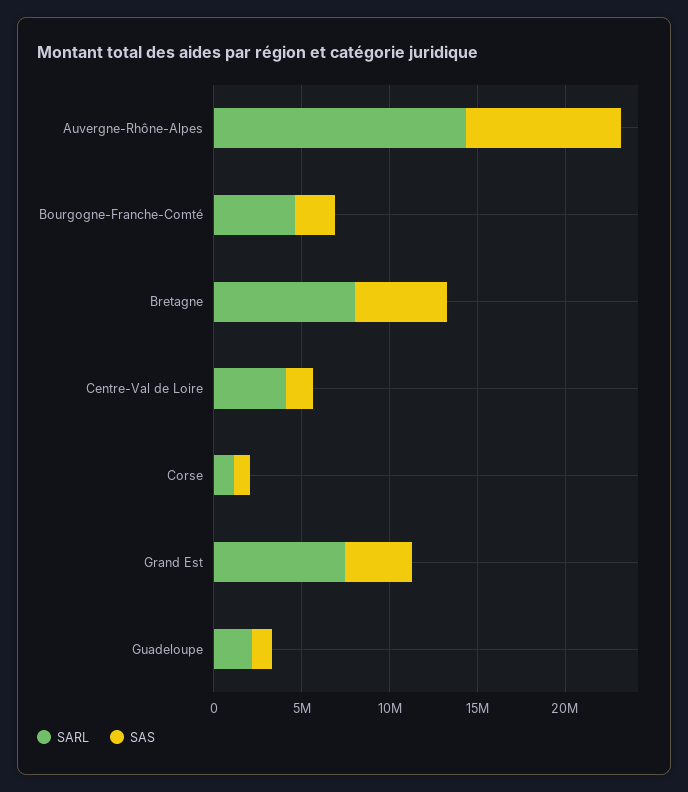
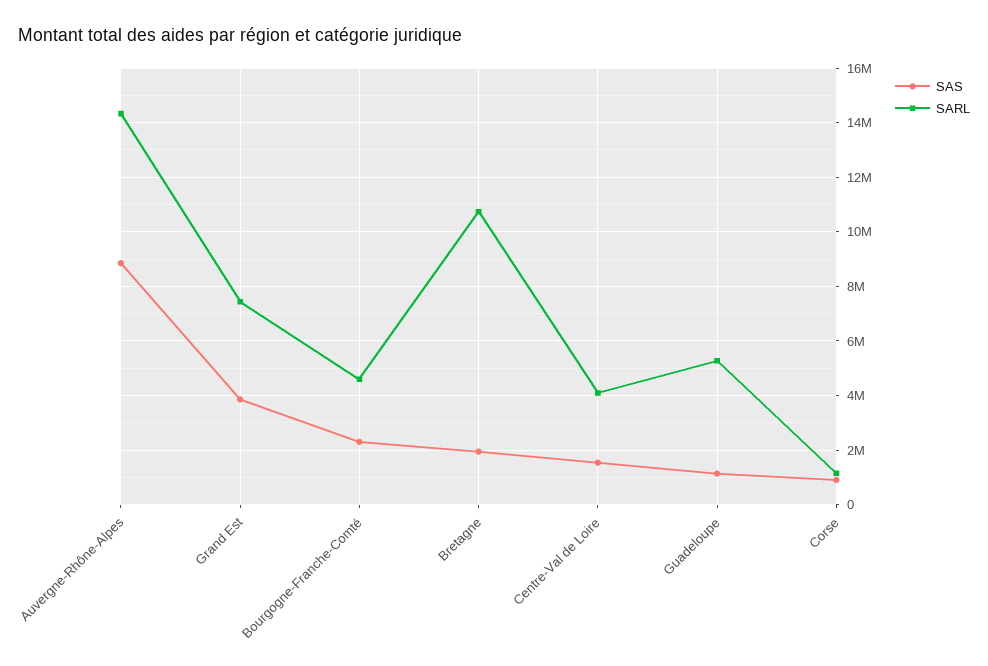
  {
    "SARL": {
      "Auvergne-Rhône-Alpes": 14250000,
      "Bourgogne-Franche-Comté": 4500000,
-     "Bretagne": 8000000,
+     "Bretagne": 10750000,
      "Centre-Val de Loire": 4000000,
      "Corse": 1250000,
      "Grand Est": 7500000,
-     "Guadeloupe": 2000000
+     "Guadeloupe": 5250000
    },
    "SAS": {
      "Auvergne-Rhône-Alpes": 8750000,
      "Bourgogne-Franche-Comté": 2250000,
-     "Bretagne": 5000000,
+     "Bretagne": 2000000,
      "Centre-Val de Loire": 1500000,
      "Corse": 1000000,
      "Grand Est": 3750000,
      "Guadeloupe": 1250000
    }
  }

